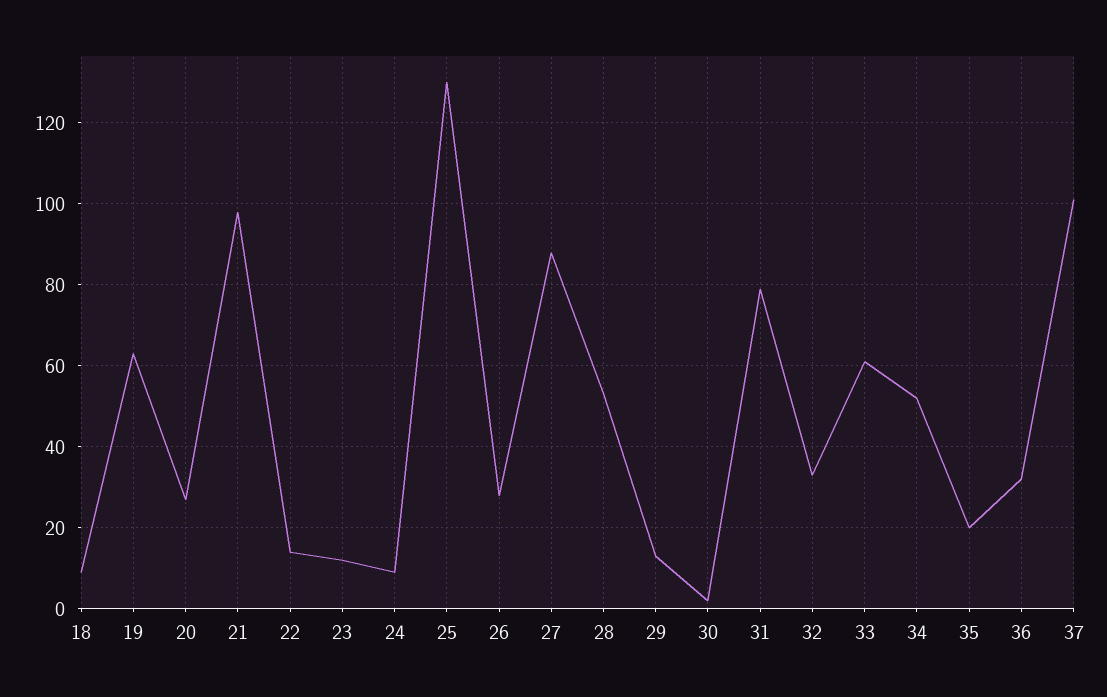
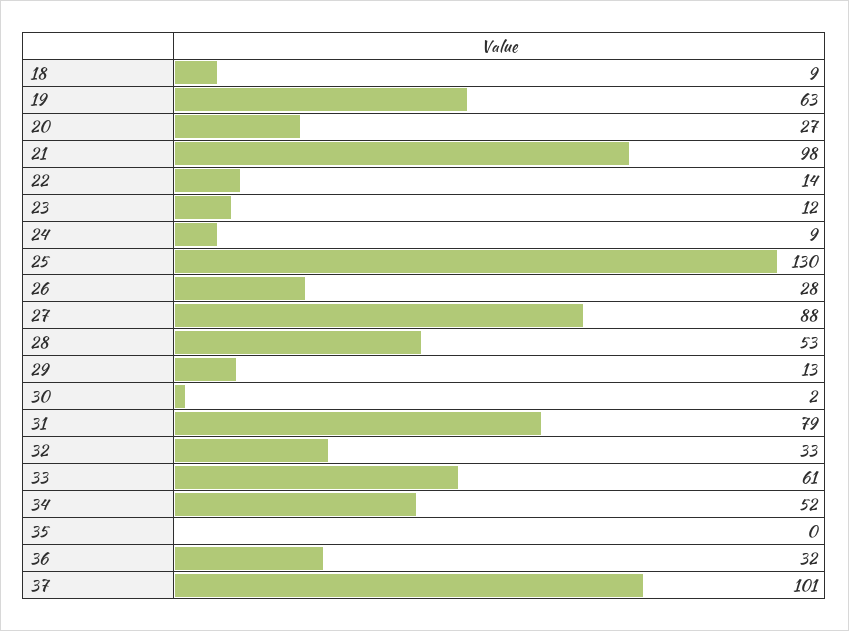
  {
    "18": 9,
    "19": 63,
    "20": 27,
    "21": 98,
    "22": 14,
    "23": 12,
    "24": 9,
    "25": 130,
    "26": 28,
    "27": 88,
    "28": 53,
    "29": 13,
    "30": 2,
    "31": 79,
    "32": 33,
    "33": 61,
    "34": 52,
-   "35": 20,
+   "35": 0,
    "36": 32,
    "37": 101
  }

